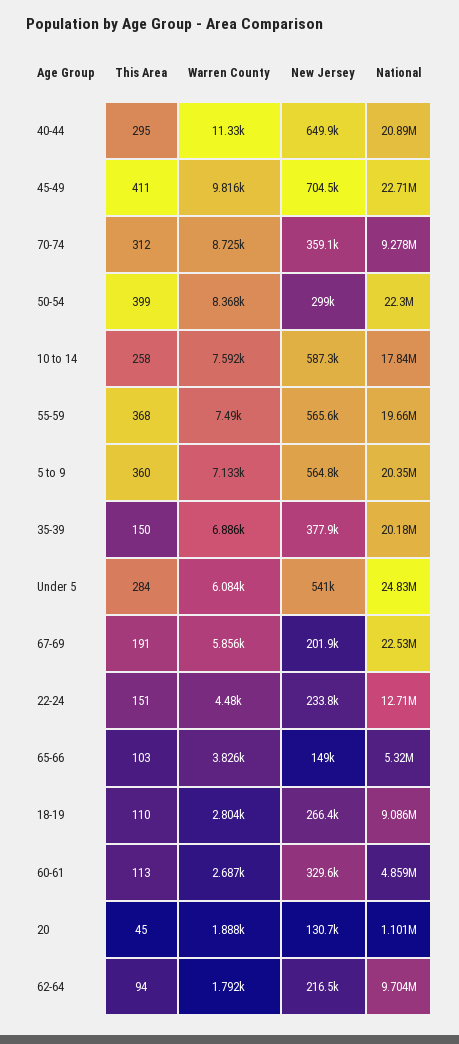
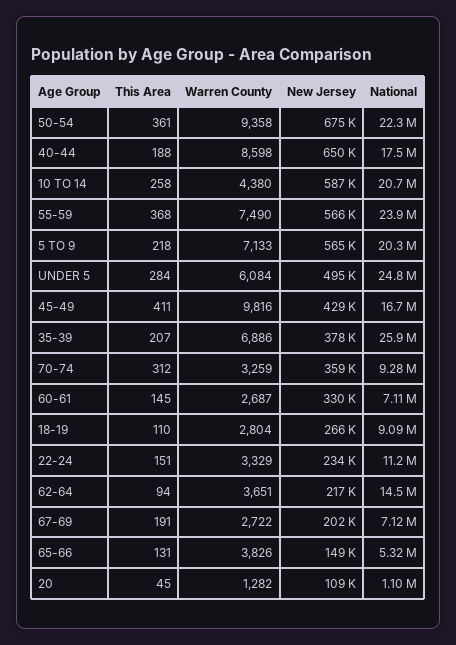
  {
    "This Area": {
-     "40-44": 295,
+     "40-44": 188,
      "45-49": 411,
      "70-74": 312,
-     "50-54": 399,
+     "50-54": 361,
      "10 to 14": 258,
      "55-59": 368,
-     "5 to 9": 360,
+     "5 to 9": 218,
-     "35-39": 150,
+     "35-39": 207,
      "Under 5": 284,
      "67-69": 191,
      "22-24": 151,
-     "65-66": 103,
+     "65-66": 131,
      "18-19": 110,
-     "60-61": 113,
+     "60-61": 145,
      "20": 45,
      "62-64": 94
    },
    "Warren County": {
-     "40-44": 11330,
+     "40-44": 8598,
      "45-49": 9816,
-     "70-74": 8725,
+     "70-74": 3259,
-     "50-54": 8368,
+     "50-54": 9358,
-     "10 to 14": 7592,
+     "10 to 14": 4380,
      "55-59": 7490,
      "5 to 9": 7133,
      "35-39": 6886,
      "Under 5": 6084,
-     "67-69": 5856,
+     "67-69": 2722,
-     "22-24": 4480,
+     "22-24": 3329,
      "65-66": 3826,
      "18-19": 2804,
      "60-61": 2687,
-     "20": 1888,
+     "20": 1282,
-     "62-64": 1792
+     "62-64": 3651
    },
    "New Jersey": {
      "40-44": 649900,
-     "45-49": 704500,
+     "45-49": 429000,
      "70-74": 359100,
-     "50-54": 299000,
+     "50-54": 675000,
      "10 to 14": 587300,
      "55-59": 565600,
      "5 to 9": 564800,
      "35-39": 377900,
-     "Under 5": 541000,
+     "Under 5": 495000,
      "67-69": 201900,
      "22-24": 233800,
      "65-66": 149000,
      "18-19": 266400,
      "60-61": 329600,
-     "20": 130700,
+     "20": 109000,
      "62-64": 216500
    },
    "National": {
-     "40-44": 20890000,
+     "40-44": 17500000,
-     "45-49": 22710000,
+     "45-49": 16700000,
      "70-74": 9278000,
      "50-54": 22300000,
-     "10 to 14": 17840000,
+     "10 to 14": 20700000,
-     "55-59": 19660000,
+     "55-59": 23900000,
      "5 to 9": 20350000,
-     "35-39": 20180000,
+     "35-39": 25900000,
      "Under 5": 24830000,
-     "67-69": 22530000,
+     "67-69": 7120000,
-     "22-24": 12710000,
+     "22-24": 11200000,
      "65-66": 5320000,
      "18-19": 9086000,
-     "60-61": 4859000,
+     "60-61": 7110000,
      "20": 1101000,
-     "62-64": 9704000
+     "62-64": 14500000
    }
  }

